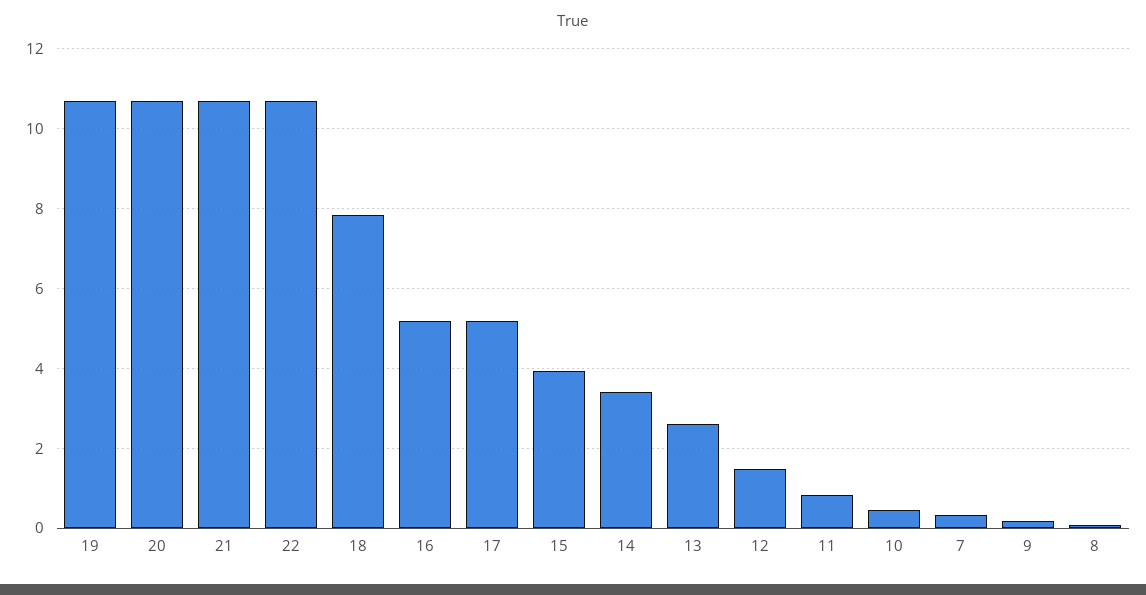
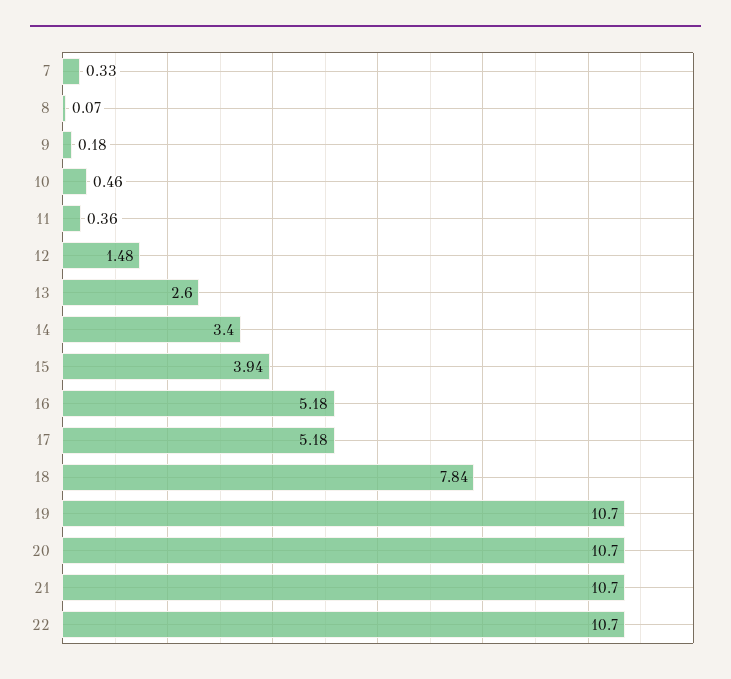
  {
    "19": 10.7,
    "20": 10.7,
    "21": 10.7,
    "22": 10.7,
    "18": 7.84,
    "16": 5.18,
    "17": 5.18,
    "15": 3.94,
    "14": 3.4,
    "13": 2.6,
    "12": 1.48,
-   "11": 0.8,
+   "11": 0.36,
    "10": 0.46,
    "7": 0.33,
    "9": 0.18,
    "8": 0.07
  }

